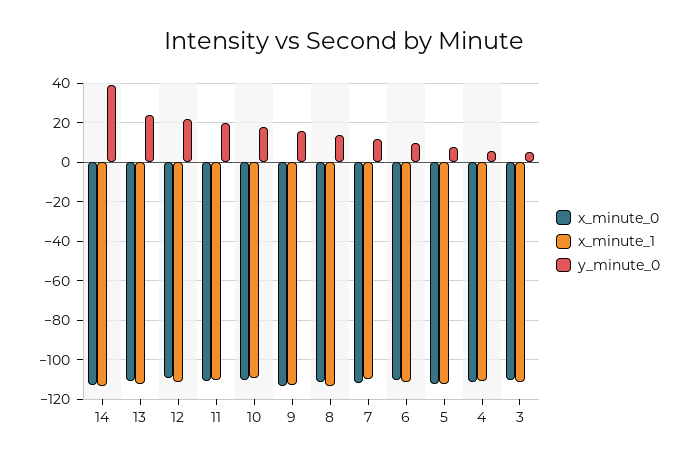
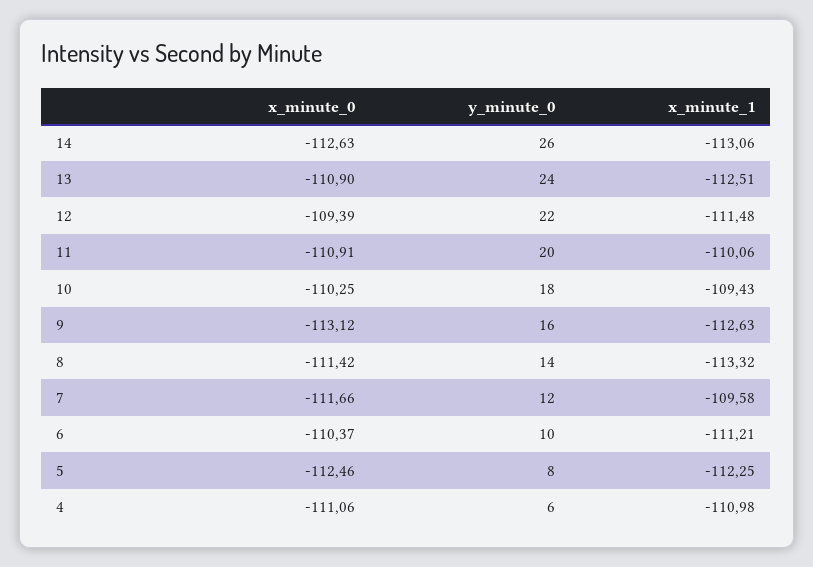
  {
    "x_minute_0": {
      "14": -112.63,
      "13": -110.9,
      "12": -109.39,
      "11": -110.91,
      "10": -110.25,
      "9": -113.12,
      "8": -111.42,
      "7": -111.66,
      "6": -110.37,
      "5": -112.46,
-     "4": -111.06,
+     "4": -111.06
-     "3": -110
    },
    "x_minute_1": {
      "14": -113.06,
      "13": -112.51,
      "12": -111.48,
      "11": -110.06,
      "10": -109.43,
      "9": -112.63,
      "8": -113.32,
      "7": -109.58,
      "6": -111.21,
      "5": -112.25,
-     "4": -110.98,
+     "4": -110.98
-     "3": -110
    },
    "y_minute_0": {
-     "14": 40,
+     "14": 26,
      "13": 24,
      "12": 22,
      "11": 20,
      "10": 18,
      "9": 16,
      "8": 14,
      "7": 12,
      "6": 10,
      "5": 8,
-     "4": 6,
+     "4": 6
-     "3": 5
    }
  }

